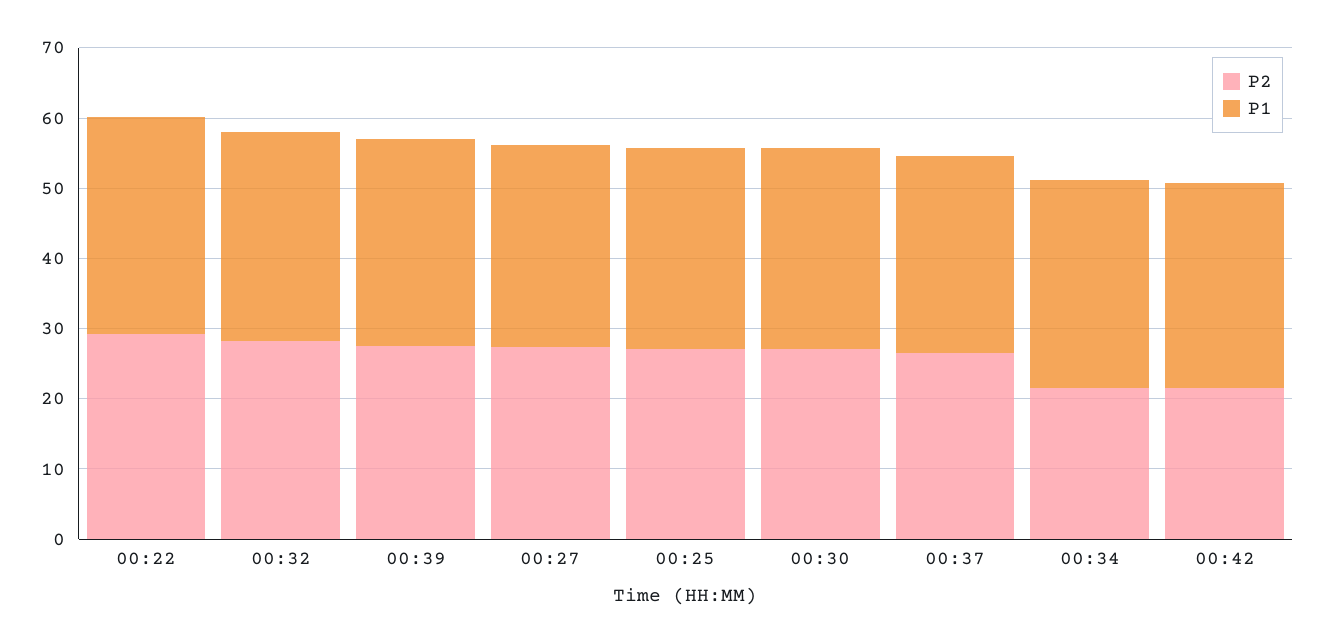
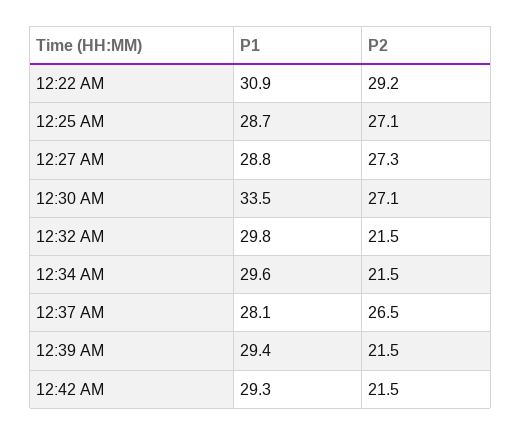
  {
    "P2": {
      "00:22": 29.2,
-     "00:32": 28,
+     "00:32": 21.5,
-     "00:39": 28,
+     "00:39": 21.5,
      "00:27": 27.3,
      "00:25": 27.1,
      "00:30": 27.1,
      "00:37": 26.5,
      "00:34": 21.5,
      "00:42": 21.5
    },
    "P1": {
      "00:22": 30.9,
      "00:32": 29.8,
      "00:39": 29.4,
      "00:27": 28.8,
      "00:25": 28.7,
-     "00:30": 28,
+     "00:30": 33.5,
      "00:37": 28.1,
      "00:34": 29.6,
      "00:42": 29.3
    }
  }

